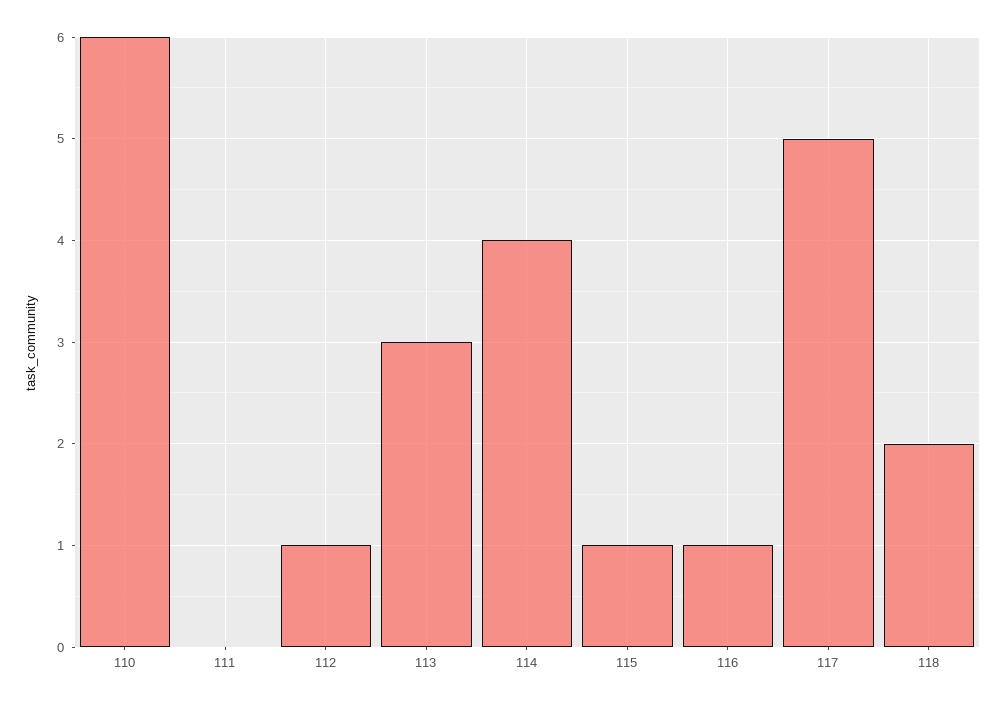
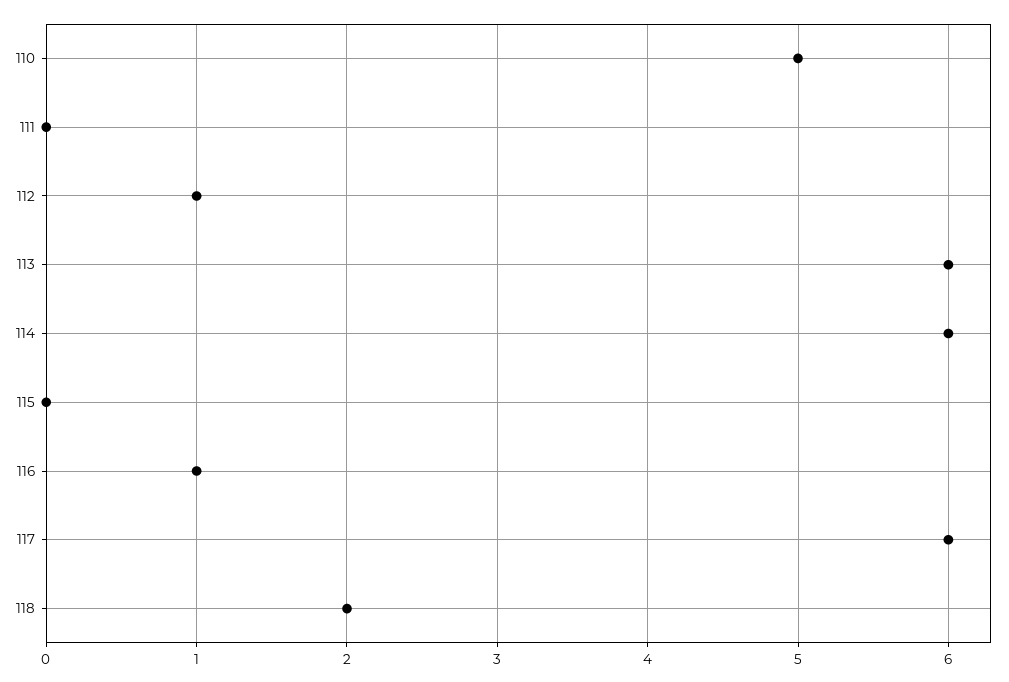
  {
-   "110": 6,
+   "110": 5,
    "111": 0,
    "112": 1,
-   "113": 3,
+   "113": 6,
-   "114": 4,
+   "114": 6,
-   "115": 1,
+   "115": 0,
    "116": 1,
-   "117": 5,
+   "117": 6,
    "118": 2
  }

